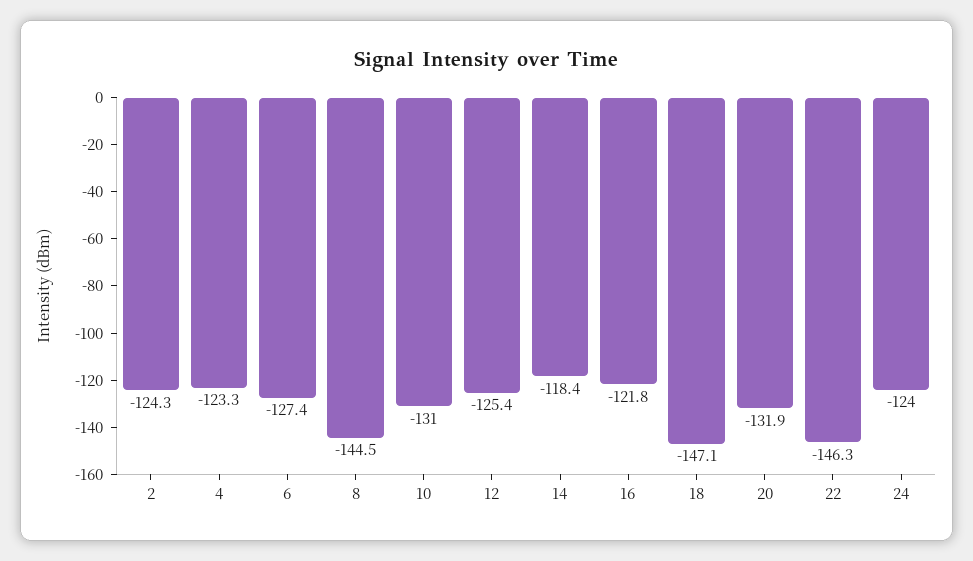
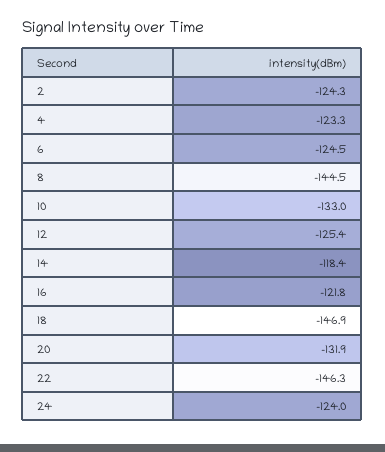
  {
    "2": -124.3,
    "4": -123.3,
-   "6": -127.4,
+   "6": -124.5,
    "8": -144.5,
-   "10": -131,
+   "10": -133,
    "12": -125.4,
    "14": -118.4,
    "16": -121.8,
-   "18": -147.1,
+   "18": -146.9,
    "20": -131.9,
    "22": -146.3,
    "24": -124
  }

